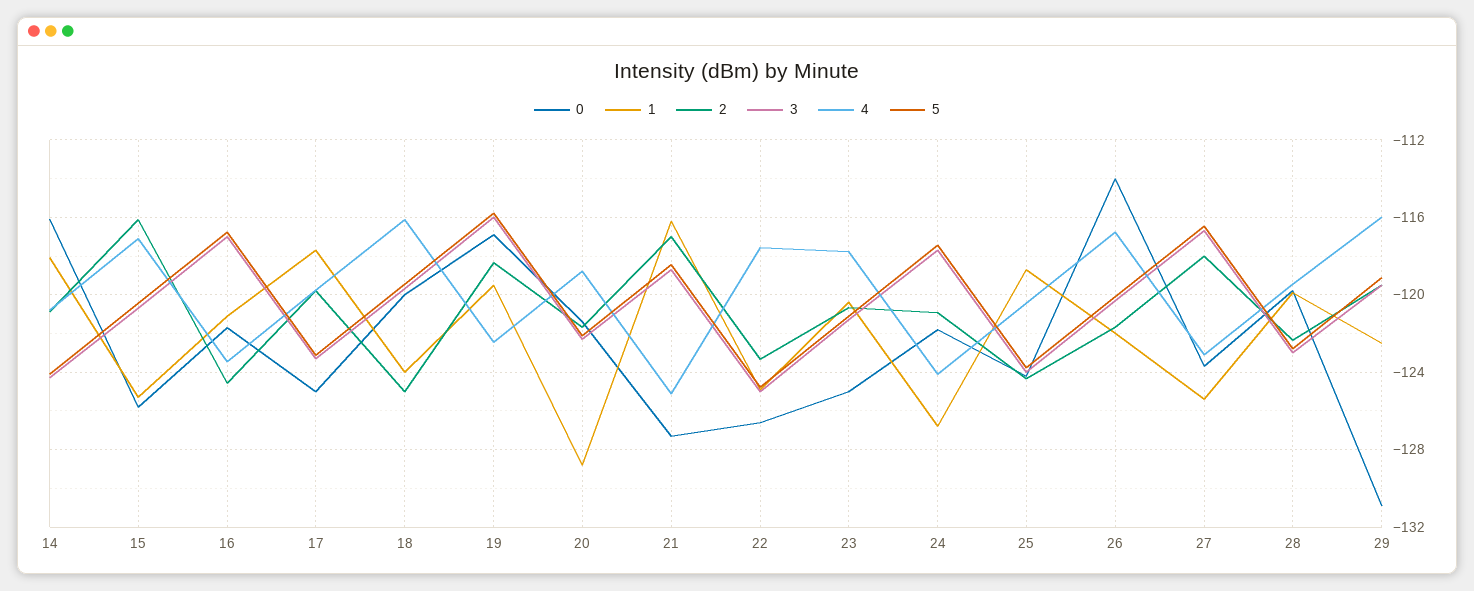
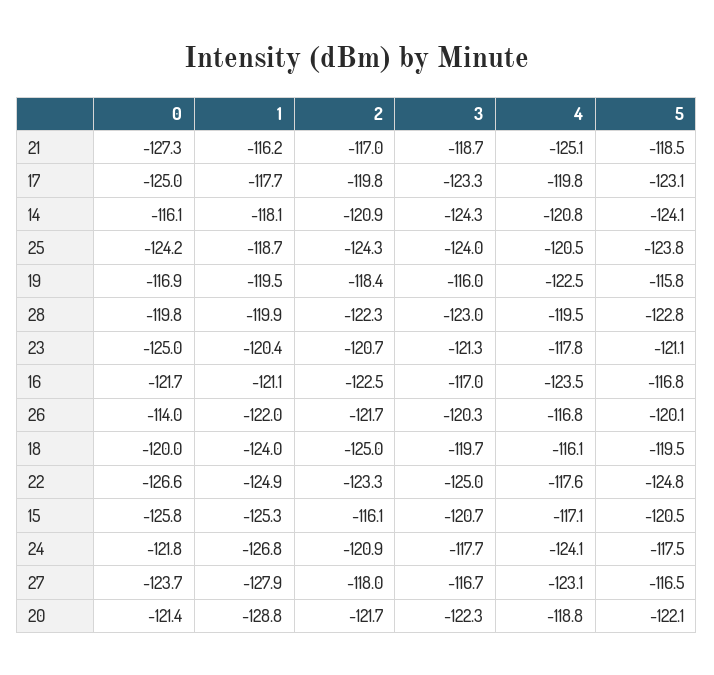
  {
    "0": {
      "14": -116.1,
      "15": -125.8,
      "16": -121.7,
      "17": -125,
      "18": -120,
      "19": -116.9,
      "20": -121.4,
      "21": -127.3,
      "22": -126.6,
      "23": -125,
      "24": -121.8,
      "25": -124.2,
      "26": -114,
      "27": -123.7,
-     "28": -119.8,
+     "28": -119.8
-     "29": -131
    },
    "1": {
      "14": -118.1,
      "15": -125.3,
      "16": -121.1,
      "17": -117.7,
      "18": -124,
      "19": -119.5,
      "20": -128.8,
      "21": -116.2,
      "22": -124.9,
      "23": -120.4,
      "24": -126.8,
      "25": -118.7,
      "26": -122,
-     "27": -125.5,
+     "27": -127.9,
-     "28": -119.9,
+     "28": -119.9
-     "29": -122.5
    },
    "2": {
      "14": -120.9,
      "15": -116.1,
-     "16": -124.5,
+     "16": -122.5,
      "17": -119.8,
      "18": -125,
      "19": -118.4,
      "20": -121.7,
      "21": -117,
      "22": -123.3,
      "23": -120.7,
      "24": -120.9,
      "25": -124.3,
      "26": -121.7,
      "27": -118,
-     "28": -122.3,
+     "28": -122.3
-     "29": -119.5
    },
    "3": {
      "14": -124.3,
      "15": -120.7,
      "16": -117,
      "17": -123.3,
      "18": -119.7,
      "19": -116,
      "20": -122.3,
      "21": -118.7,
      "22": -125,
      "23": -121.3,
      "24": -117.7,
      "25": -124,
      "26": -120.3,
      "27": -116.7,
-     "28": -123,
+     "28": -123
-     "29": -119.5
    },
    "4": {
      "14": -120.8,
      "15": -117.1,
      "16": -123.5,
      "17": -119.8,
      "18": -116.1,
      "19": -122.5,
      "20": -118.8,
      "21": -125.1,
      "22": -117.6,
      "23": -117.8,
      "24": -124.1,
      "25": -120.5,
      "26": -116.8,
      "27": -123.1,
-     "28": -119.5,
+     "28": -119.5
-     "29": -116
    },
    "5": {
      "14": -124.1,
      "15": -120.5,
      "16": -116.8,
      "17": -123.1,
      "18": -119.5,
      "19": -115.8,
      "20": -122.1,
      "21": -118.5,
      "22": -124.8,
      "23": -121.1,
      "24": -117.5,
      "25": -123.8,
      "26": -120.1,
      "27": -116.5,
-     "28": -122.8,
+     "28": -122.8
-     "29": -119
    }
  }

